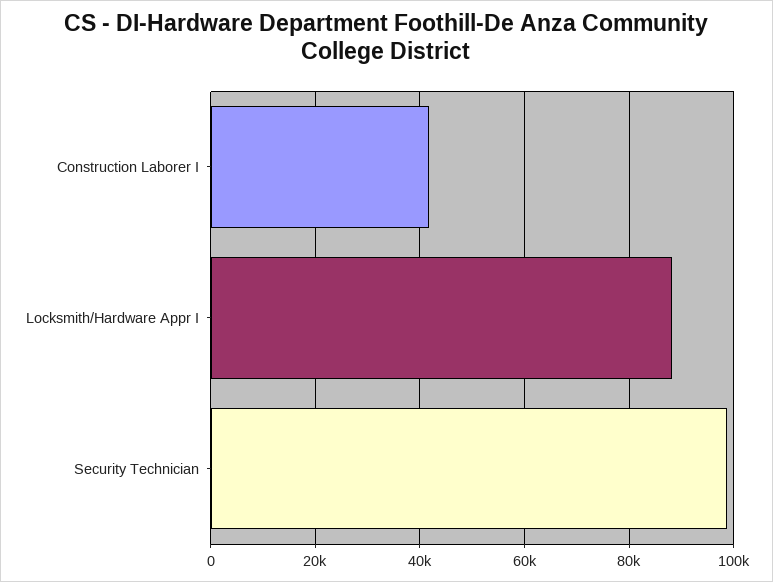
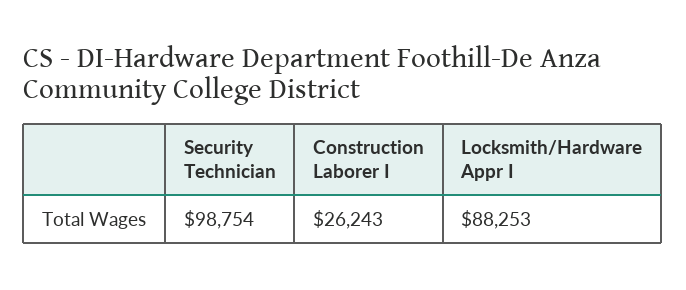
  {
-   "Construction Laborer I": 42000,
+   "Construction Laborer I": 26243,
    "Locksmith/Hardware Appr I": 88253,
    "Security Technician": 98754
  }

